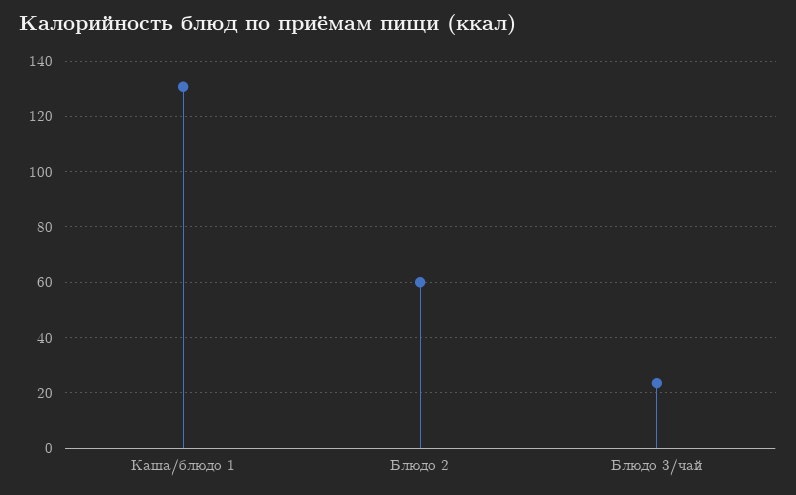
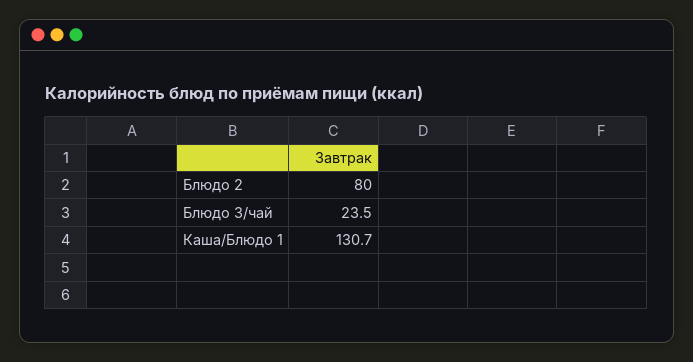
  {
    "Каша/блюдо 1": 130.7,
-   "Блюдо 2": 60,
+   "Блюдо 2": 80,
    "Блюдо 3/чай": 23.5
  }

